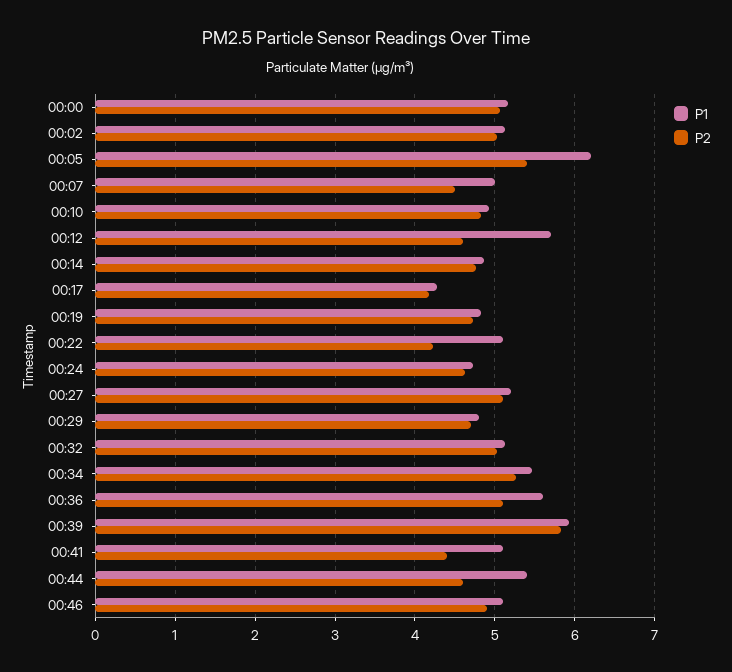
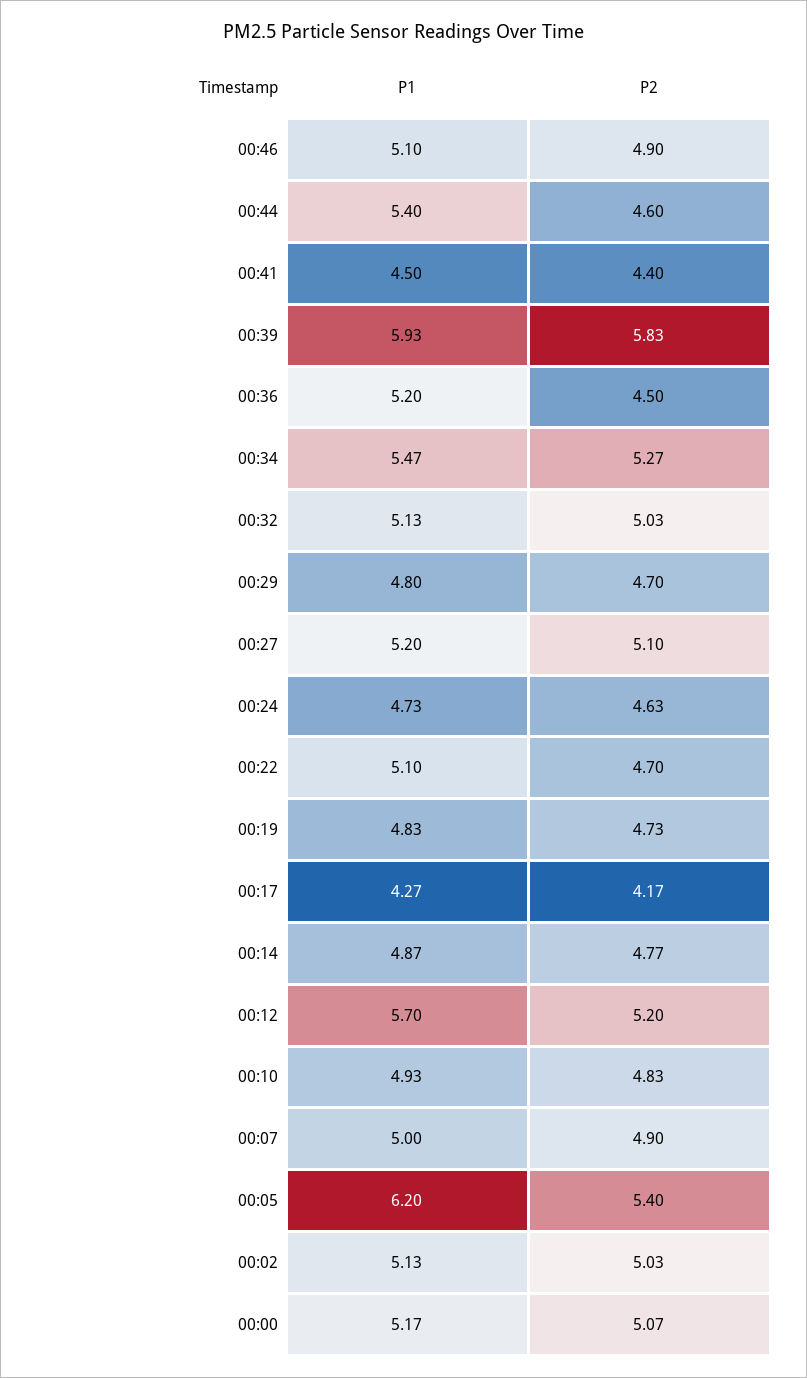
  {
    "P1": {
      "00:00": 5.17,
      "00:02": 5.13,
      "00:05": 6.2,
      "00:07": 5,
      "00:10": 4.93,
      "00:12": 5.7,
      "00:14": 4.87,
      "00:17": 4.27,
      "00:19": 4.83,
      "00:22": 5.1,
      "00:24": 4.73,
      "00:27": 5.2,
      "00:29": 4.8,
      "00:32": 5.13,
      "00:34": 5.47,
-     "00:36": 5.6,
+     "00:36": 5.2,
      "00:39": 5.93,
-     "00:41": 5.1,
+     "00:41": 4.5,
      "00:44": 5.4,
      "00:46": 5.1
    },
    "P2": {
      "00:00": 5.07,
      "00:02": 5.03,
      "00:05": 5.4,
-     "00:07": 4.5,
+     "00:07": 4.9,
      "00:10": 4.83,
-     "00:12": 4.6,
+     "00:12": 5.2,
      "00:14": 4.77,
      "00:17": 4.17,
      "00:19": 4.73,
-     "00:22": 4.2,
+     "00:22": 4.7,
      "00:24": 4.63,
      "00:27": 5.1,
      "00:29": 4.7,
      "00:32": 5.03,
      "00:34": 5.27,
-     "00:36": 5.1,
+     "00:36": 4.5,
      "00:39": 5.83,
      "00:41": 4.4,
      "00:44": 4.6,
      "00:46": 4.9
    }
  }

